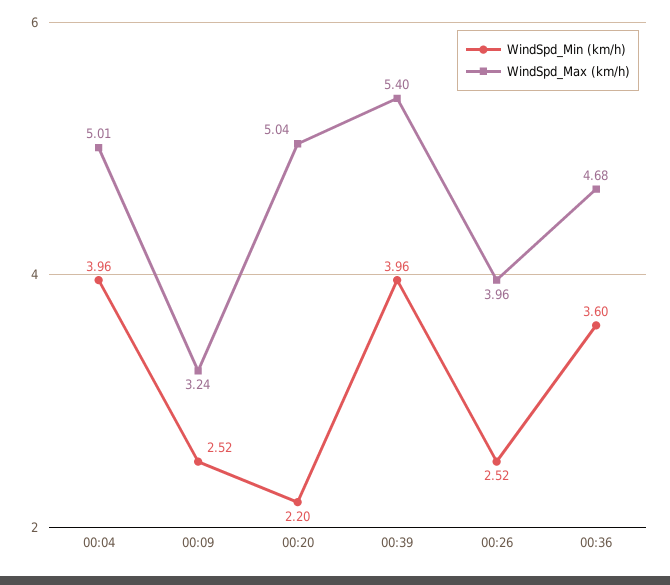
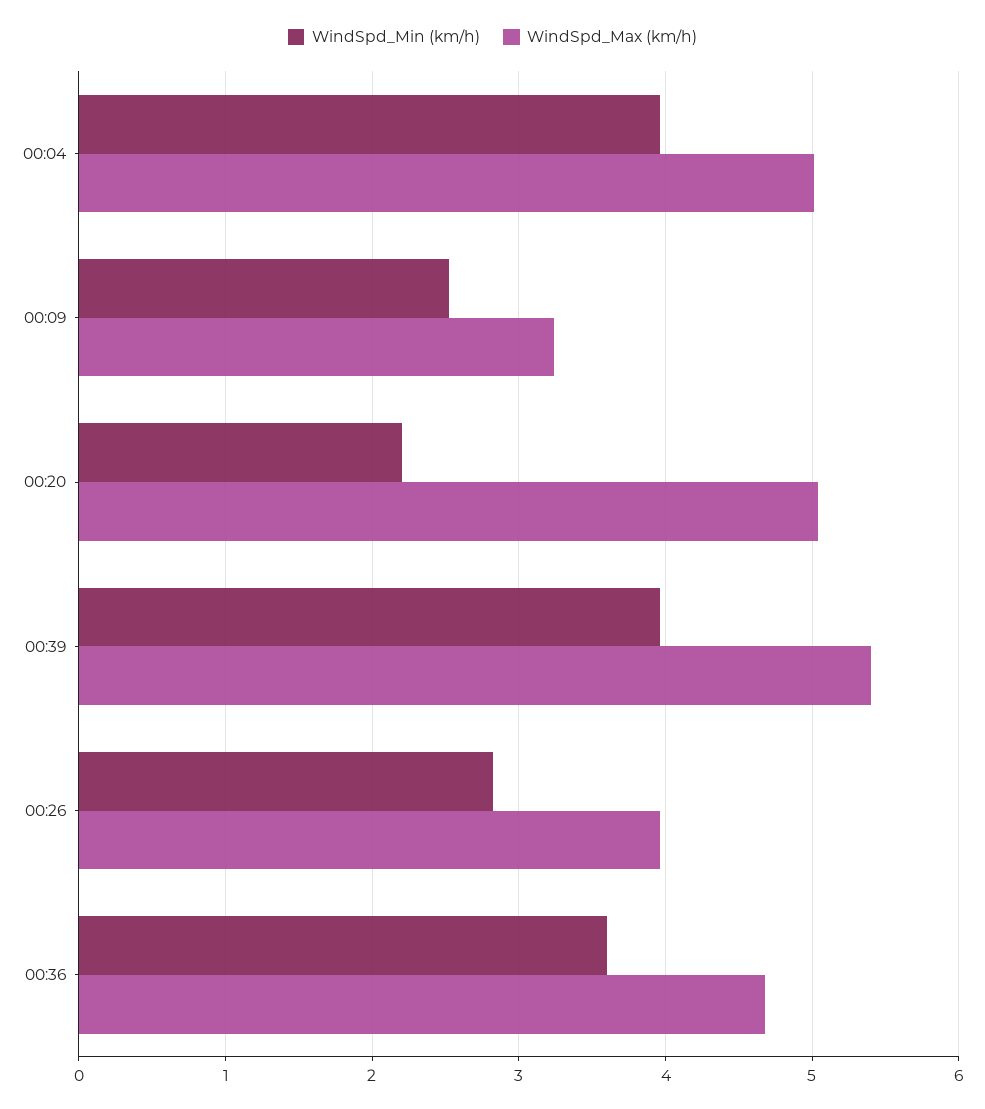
  {
    "WindSpd_Min (km/h)": {
      "00:04": 3.96,
      "00:09": 2.52,
      "00:20": 2.2,
      "00:39": 3.96,
-     "00:26": 2.52,
+     "00:26": 2.8,
      "00:36": 3.6
    },
    "WindSpd_Max (km/h)": {
      "00:04": 5.01,
      "00:09": 3.24,
      "00:20": 5.04,
      "00:39": 5.4,
      "00:26": 3.96,
      "00:36": 4.68
    }
  }

